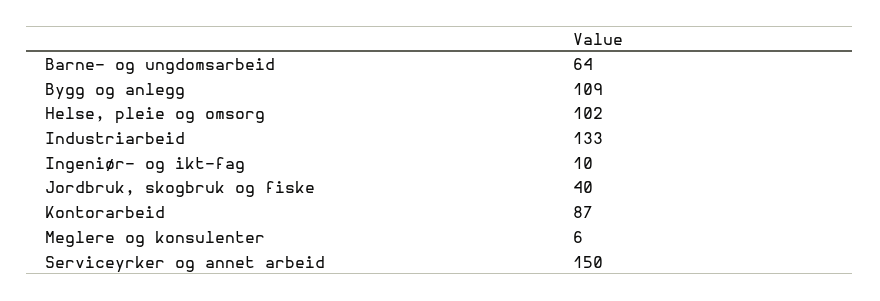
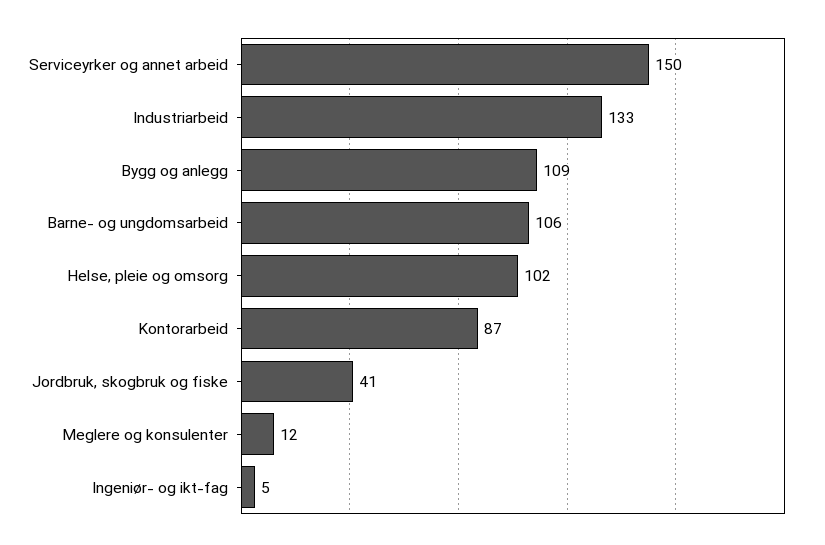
  {
-   "Barne- og ungdomsarbeid": 64,
+   "Barne- og ungdomsarbeid": 106,
    "Bygg og anlegg": 109,
    "Helse, pleie og omsorg": 102,
    "Industriarbeid": 133,
-   "Ingeniør- og ikt-fag": 10,
+   "Ingeniør- og ikt-fag": 5,
-   "Jordbruk, skogbruk og fiske": 40,
+   "Jordbruk, skogbruk og fiske": 41,
    "Kontorarbeid": 87,
-   "Meglere og konsulenter": 6,
+   "Meglere og konsulenter": 12,
    "Serviceyrker og annet arbeid": 150
  }

